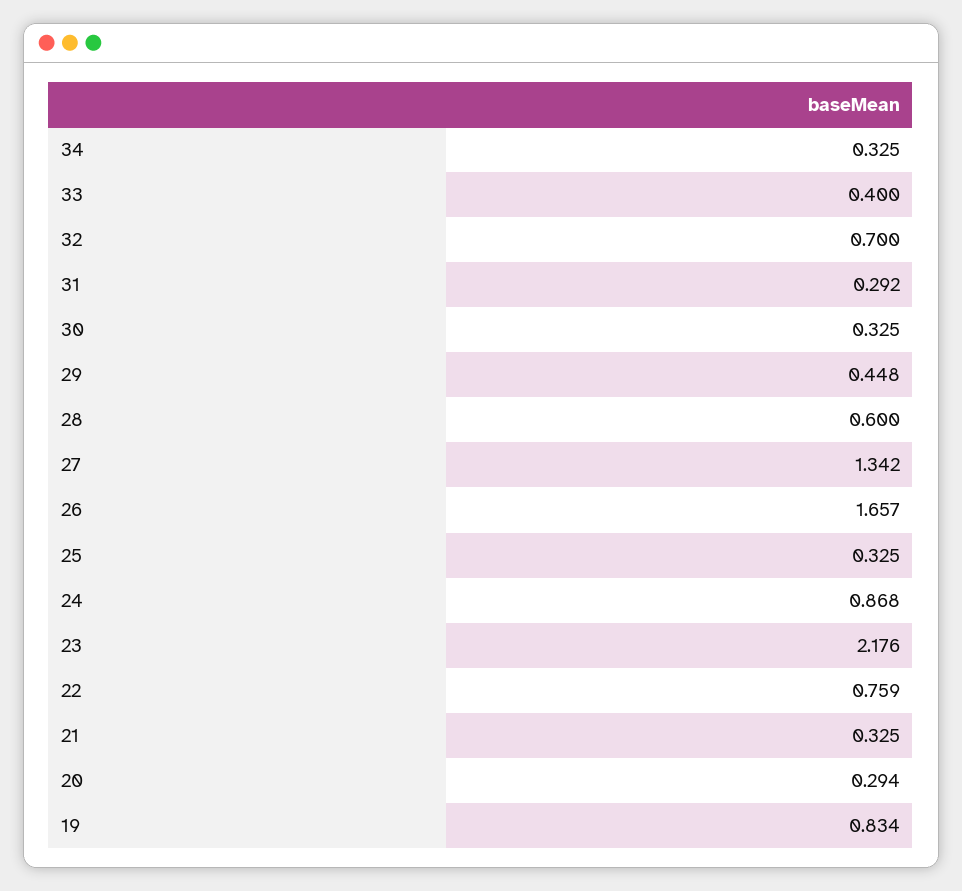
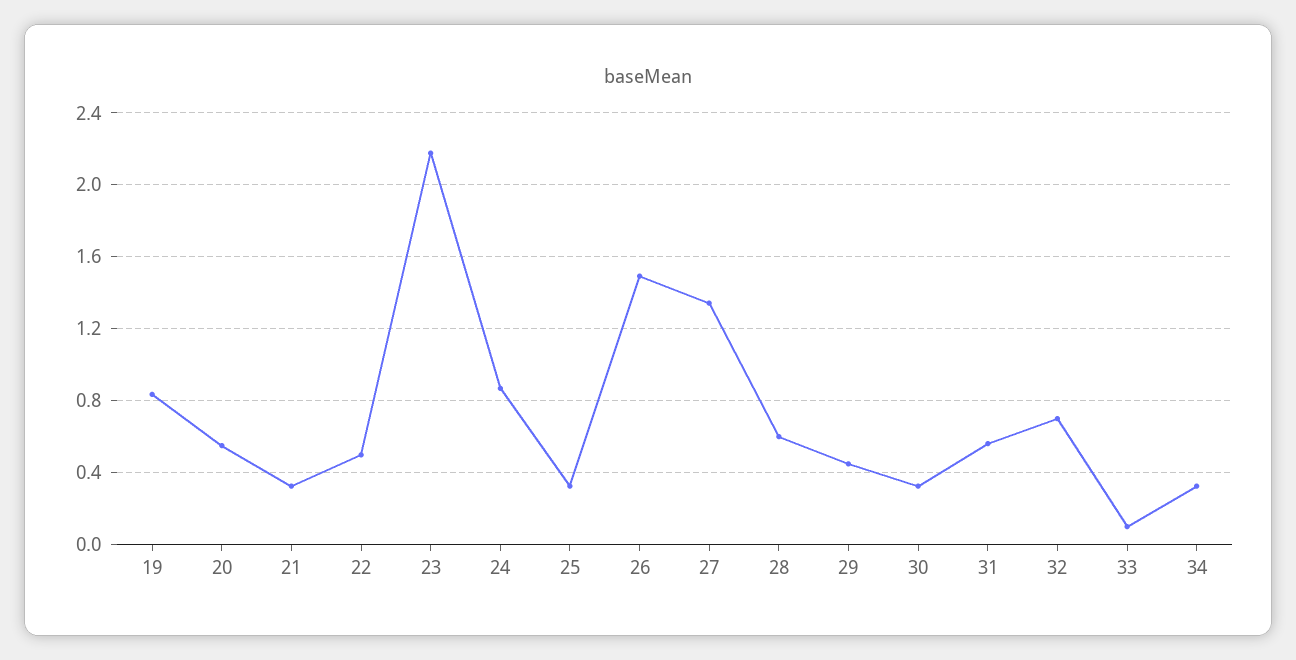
  {
    "34": 0.325,
-   "33": 0.4,
+   "33": 0.1,
    "32": 0.7,
-   "31": 0.292,
+   "31": 0.55,
    "30": 0.325,
    "29": 0.448,
    "28": 0.6,
    "27": 1.342,
-   "26": 1.657,
+   "26": 1.5,
    "25": 0.325,
    "24": 0.868,
    "23": 2.176,
-   "22": 0.759,
+   "22": 0.5,
    "21": 0.325,
-   "20": 0.294,
+   "20": 0.55,
    "19": 0.834
  }

